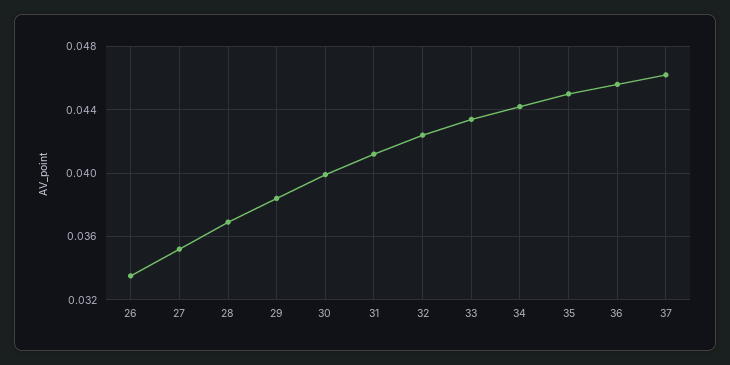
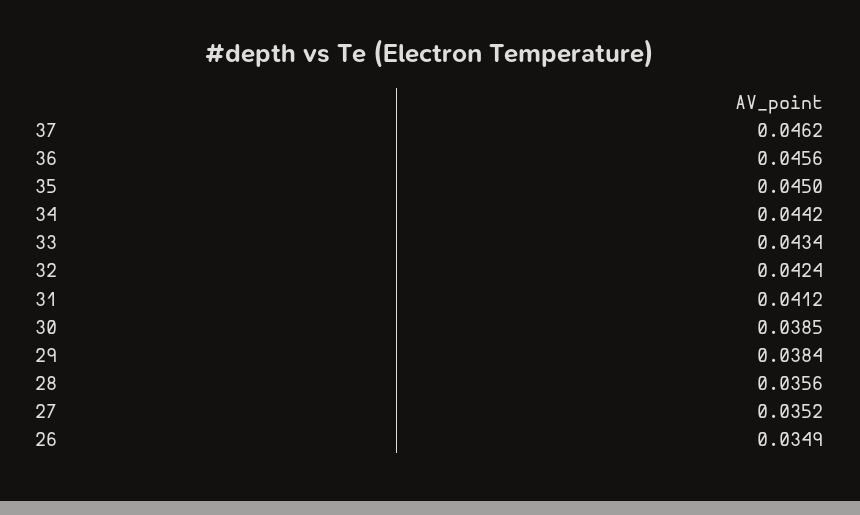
  {
-   "26": 0.0335,
+   "26": 0.0349,
    "27": 0.0352,
-   "28": 0.037,
+   "28": 0.0356,
    "29": 0.0384,
-   "30": 0.04,
+   "30": 0.0385,
    "31": 0.0412,
    "32": 0.0424,
    "33": 0.0434,
    "34": 0.0442,
    "35": 0.045,
    "36": 0.0456,
    "37": 0.0462
  }

